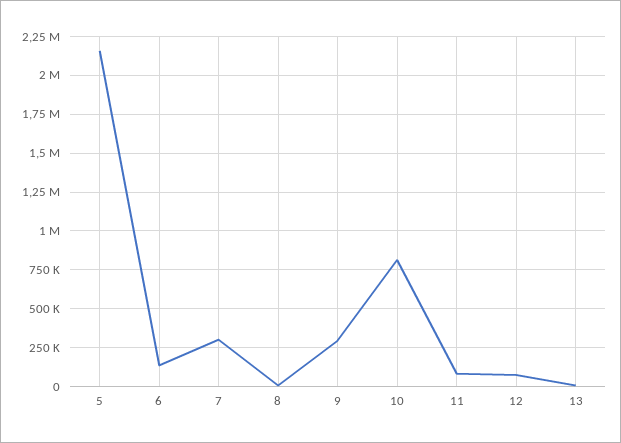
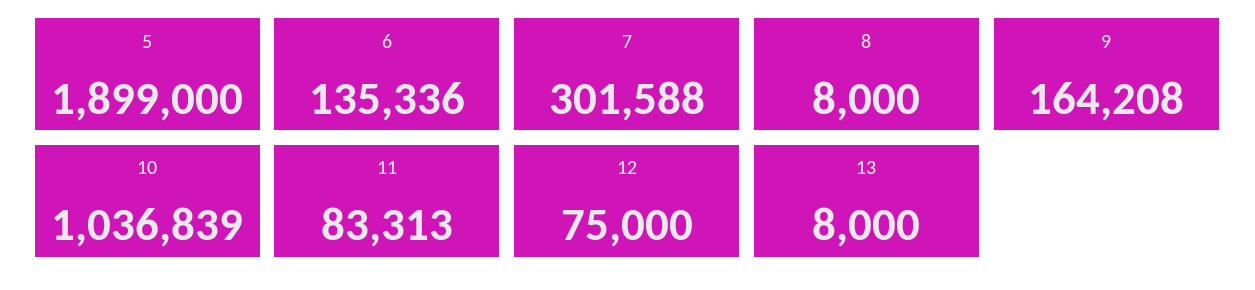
  {
-   "5": 2150000,
+   "5": 1899000,
    "6": 135336,
    "7": 301588,
    "8": 8000,
-   "9": 300000,
+   "9": 164208,
-   "10": 800000,
+   "10": 1036839,
    "11": 83313,
    "12": 75000,
    "13": 8000
  }

